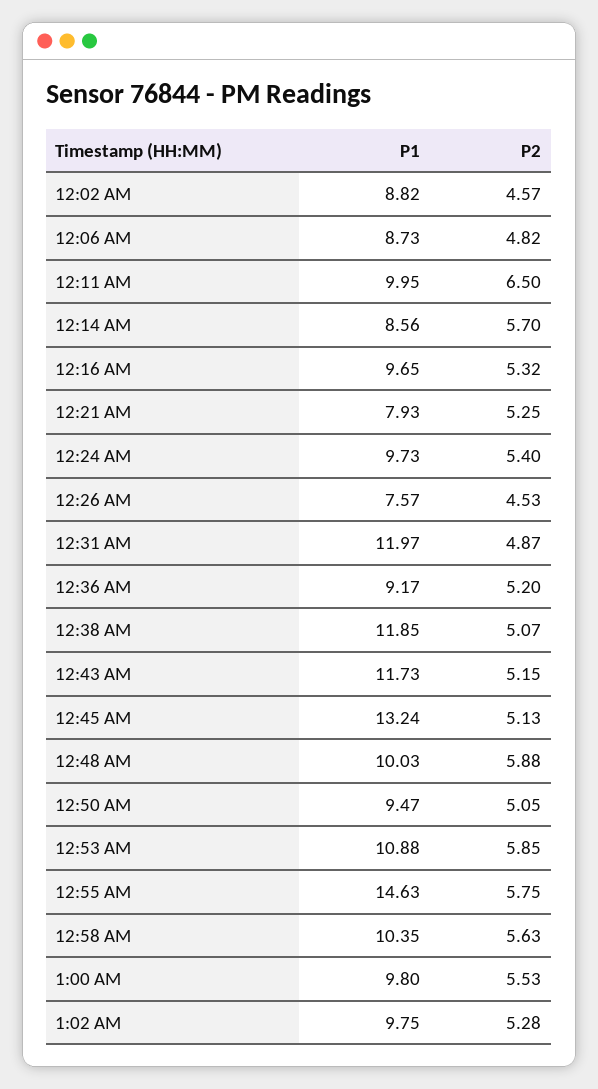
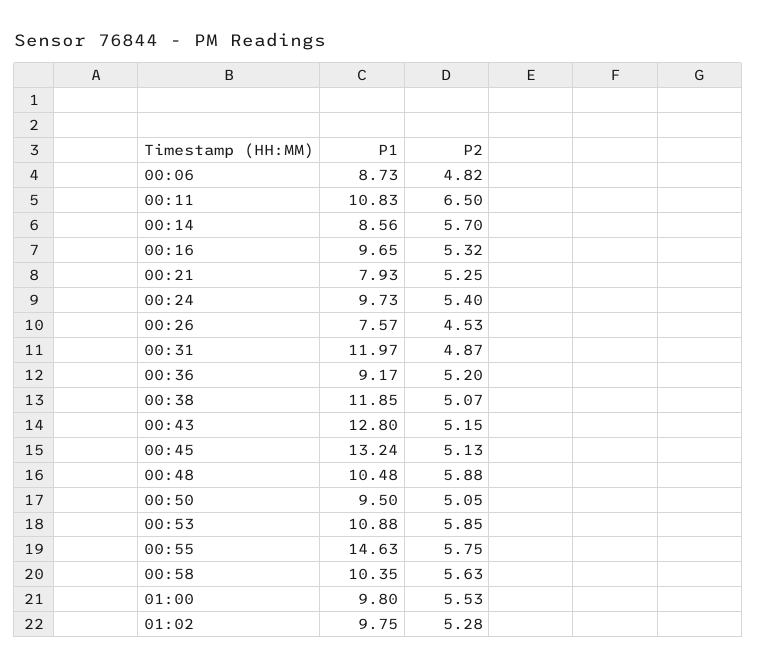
  {
    "P1": {
-     "12:02 AM": 8.82,
      "12:06 AM": 8.73,
-     "12:11 AM": 9.95,
+     "12:11 AM": 10.83,
      "12:14 AM": 8.56,
      "12:16 AM": 9.65,
      "12:21 AM": 7.93,
      "12:24 AM": 9.73,
      "12:26 AM": 7.57,
      "12:31 AM": 11.97,
      "12:36 AM": 9.17,
      "12:38 AM": 11.85,
-     "12:43 AM": 11.73,
+     "12:43 AM": 12.8,
      "12:45 AM": 13.24,
-     "12:48 AM": 10.03,
+     "12:48 AM": 10.48,
-     "12:50 AM": 9.47,
+     "12:50 AM": 9.5,
      "12:53 AM": 10.88,
      "12:55 AM": 14.63,
      "12:58 AM": 10.35,
      "1:00 AM": 9.8,
      "1:02 AM": 9.75
    },
    "P2": {
-     "12:02 AM": 4.57,
      "12:06 AM": 4.82,
      "12:11 AM": 6.5,
      "12:14 AM": 5.7,
      "12:16 AM": 5.32,
      "12:21 AM": 5.25,
      "12:24 AM": 5.4,
      "12:26 AM": 4.53,
      "12:31 AM": 4.87,
      "12:36 AM": 5.2,
      "12:38 AM": 5.07,
      "12:43 AM": 5.15,
      "12:45 AM": 5.13,
      "12:48 AM": 5.88,
      "12:50 AM": 5.05,
      "12:53 AM": 5.85,
      "12:55 AM": 5.75,
      "12:58 AM": 5.63,
      "1:00 AM": 5.53,
      "1:02 AM": 5.28
    }
  }

